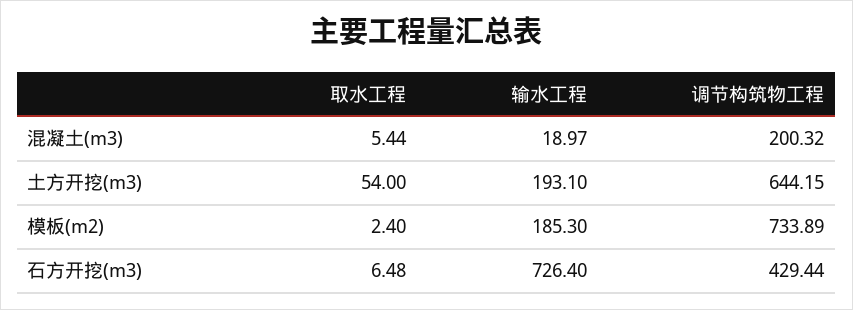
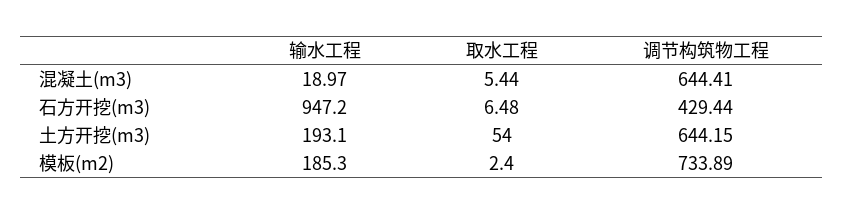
  {
    "取水工程": {
      "混凝土(m3)": 5.44,
      "土方开挖(m3)": 54,
      "模板(m2)": 2.4,
      "石方开挖(m3)": 6.48
    },
    "输水工程": {
      "混凝土(m3)": 18.97,
      "土方开挖(m3)": 193.1,
      "模板(m2)": 185.3,
-     "石方开挖(m3)": 726.4
+     "石方开挖(m3)": 947.2
    },
    "调节构筑物工程": {
-     "混凝土(m3)": 200.32,
+     "混凝土(m3)": 644.41,
      "土方开挖(m3)": 644.15,
      "模板(m2)": 733.89,
      "石方开挖(m3)": 429.44
    }
  }

